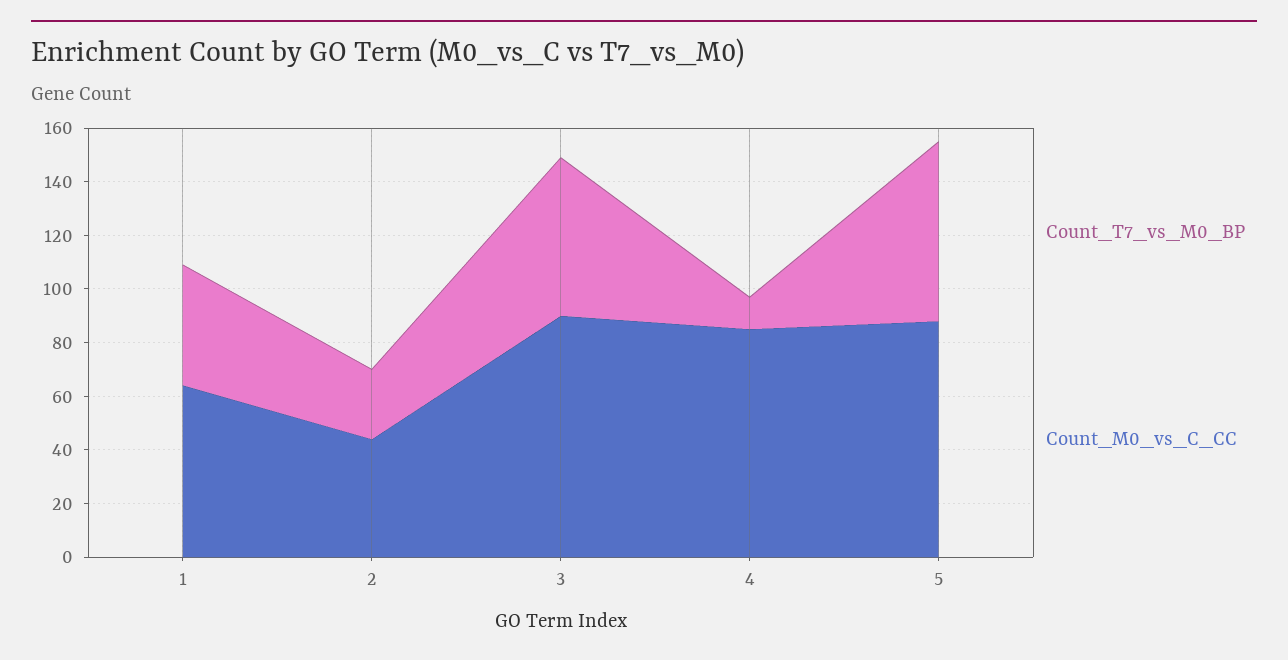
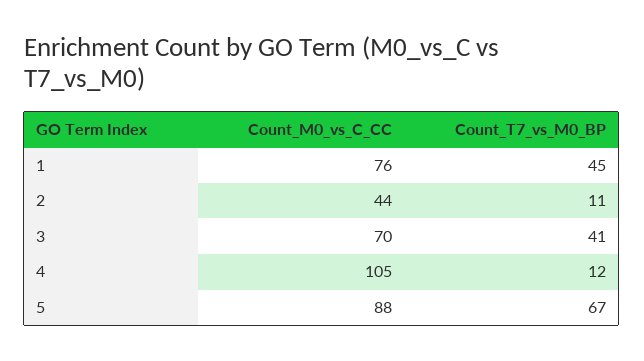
  {
    "Count_T7_vs_M0_BP": {
      "1": 45,
-     "2": 25,
+     "2": 11,
-     "3": 60,
+     "3": 41,
      "4": 12,
      "5": 67
    },
    "Count_M0_vs_C_CC": {
-     "1": 65,
+     "1": 76,
      "2": 44,
-     "3": 90,
+     "3": 70,
-     "4": 85,
+     "4": 105,
      "5": 88
    }
  }

